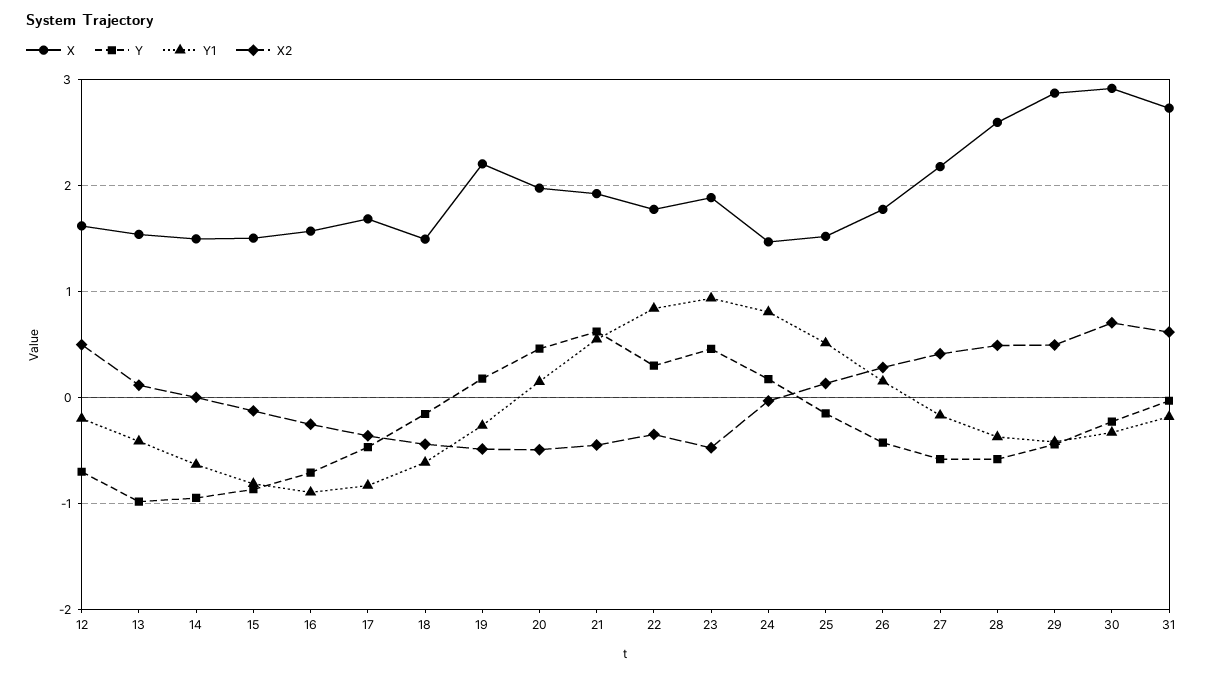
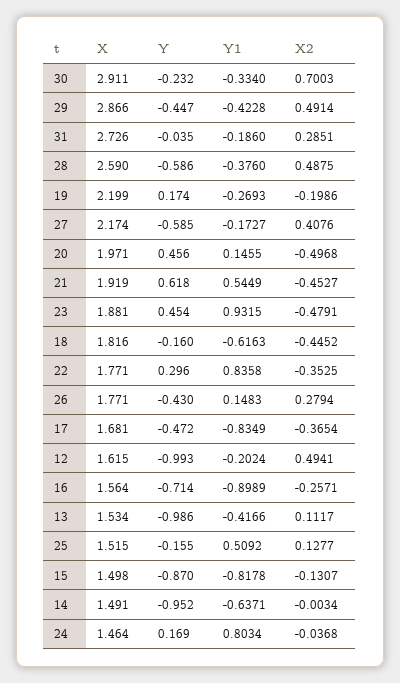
  {
    "X": {
      "12": 1.615,
      "13": 1.534,
      "14": 1.491,
      "15": 1.498,
      "16": 1.564,
      "17": 1.681,
-     "18": 1.5,
+     "18": 1.816,
      "19": 2.199,
      "20": 1.971,
      "21": 1.919,
      "22": 1.771,
      "23": 1.881,
      "24": 1.464,
      "25": 1.515,
      "26": 1.771,
      "27": 2.174,
      "28": 2.59,
      "29": 2.866,
      "30": 2.911,
      "31": 2.726
    },
    "Y": {
-     "12": -0.7,
+     "12": -0.993,
      "13": -0.986,
      "14": -0.952,
      "15": -0.87,
      "16": -0.714,
      "17": -0.472,
      "18": -0.16,
      "19": 0.174,
      "20": 0.456,
      "21": 0.618,
      "22": 0.296,
      "23": 0.454,
      "24": 0.169,
      "25": -0.155,
      "26": -0.43,
      "27": -0.585,
      "28": -0.586,
      "29": -0.447,
      "30": -0.232,
      "31": -0.035
    },
    "Y1": {
      "12": -0.2024,
      "13": -0.4166,
      "14": -0.6371,
      "15": -0.8178,
      "16": -0.8989,
      "17": -0.8349,
      "18": -0.6163,
      "19": -0.2693,
      "20": 0.1455,
      "21": 0.5449,
      "22": 0.8358,
      "23": 0.9315,
      "24": 0.8034,
      "25": 0.5092,
      "26": 0.1483,
      "27": -0.1727,
      "28": -0.376,
      "29": -0.4228,
      "30": -0.334,
      "31": -0.186
    },
    "X2": {
      "12": 0.4941,
      "13": 0.1117,
      "14": -0.0034,
      "15": -0.1307,
      "16": -0.2571,
      "17": -0.3654,
      "18": -0.4452,
-     "19": -0.5,
+     "19": -0.1986,
      "20": -0.4968,
      "21": -0.4527,
      "22": -0.3525,
      "23": -0.4791,
      "24": -0.0368,
      "25": 0.1277,
      "26": 0.2794,
      "27": 0.4076,
      "28": 0.4875,
      "29": 0.4914,
      "30": 0.7003,
-     "31": 0.6
+     "31": 0.2851
    }
  }

